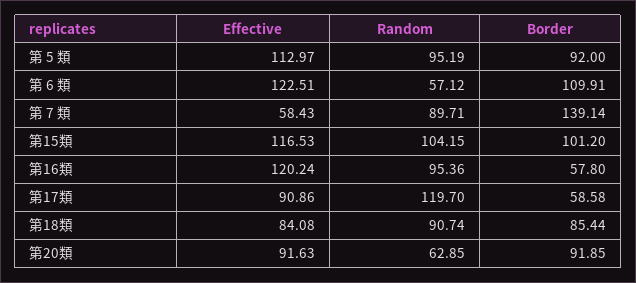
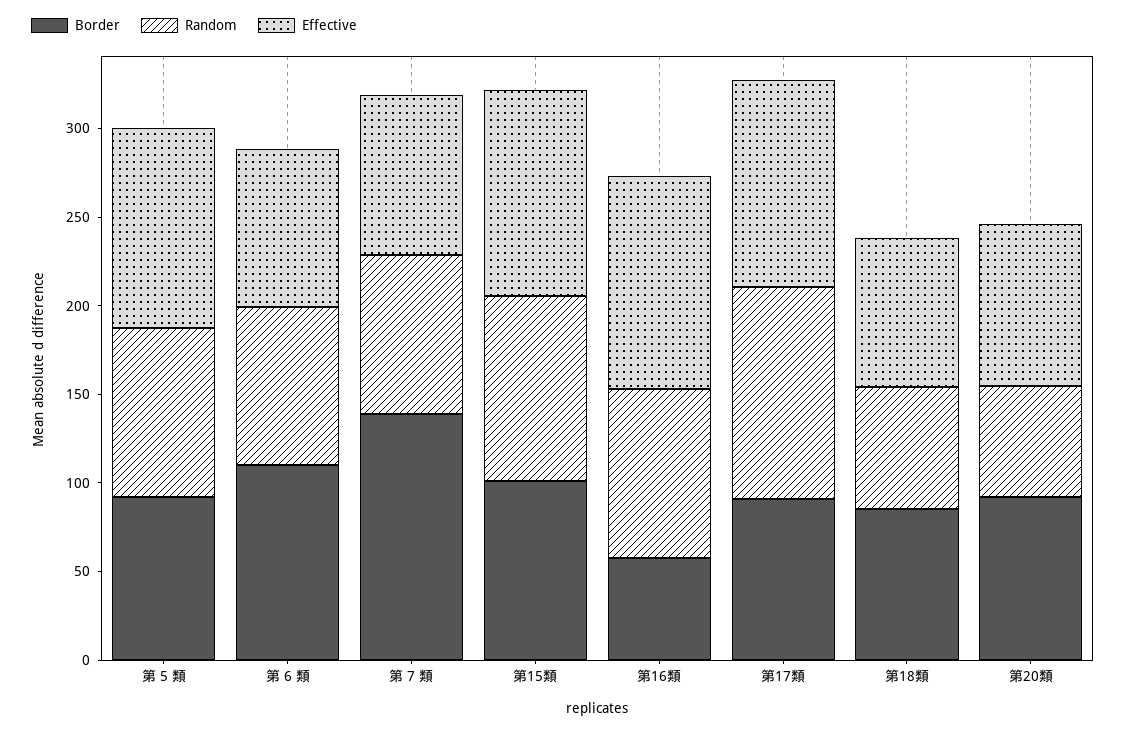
  {
    "Effective": {
      "第 5 類": 112.97,
-     "第 6 類": 122.51,
+     "第 6 類": 90,
-     "第 7 類": 58.43,
+     "第 7 類": 90,
      "第15類": 116.53,
      "第16類": 120.24,
-     "第17類": 90.86,
+     "第17類": 120,
      "第18類": 84.08,
      "第20類": 91.63
    },
    "Random": {
      "第 5 類": 95.19,
-     "第 6 類": 57.12,
+     "第 6 類": 90,
      "第 7 類": 89.71,
      "第15類": 104.15,
      "第16類": 95.36,
      "第17類": 119.7,
-     "第18類": 90.74,
+     "第18類": 70,
      "第20類": 62.85
    },
    "Border": {
      "第 5 類": 92,
      "第 6 類": 109.91,
      "第 7 類": 139.14,
      "第15類": 101.2,
      "第16類": 57.8,
-     "第17類": 58.58,
+     "第17類": 90,
      "第18類": 85.44,
      "第20類": 91.85
    }
  }

